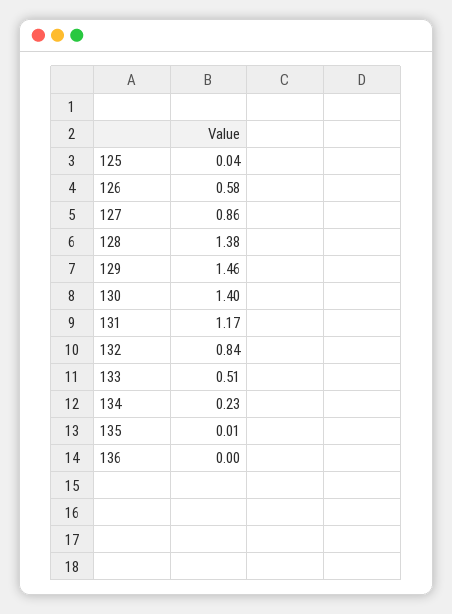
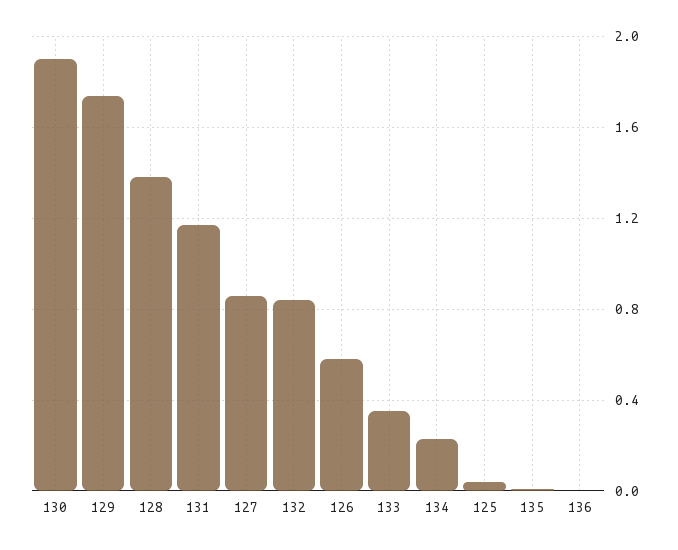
  {
    "125": 0.04,
    "126": 0.58,
    "127": 0.86,
    "128": 1.38,
-   "129": 1.46,
+   "129": 1.75,
-   "130": 1.4,
+   "130": 1.9,
    "131": 1.17,
    "132": 0.84,
-   "133": 0.51,
+   "133": 0.35,
    "134": 0.23,
    "135": 0.01,
    "136": 0
  }

